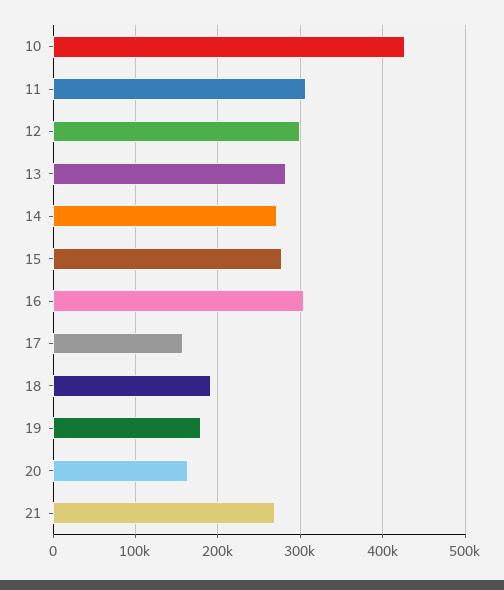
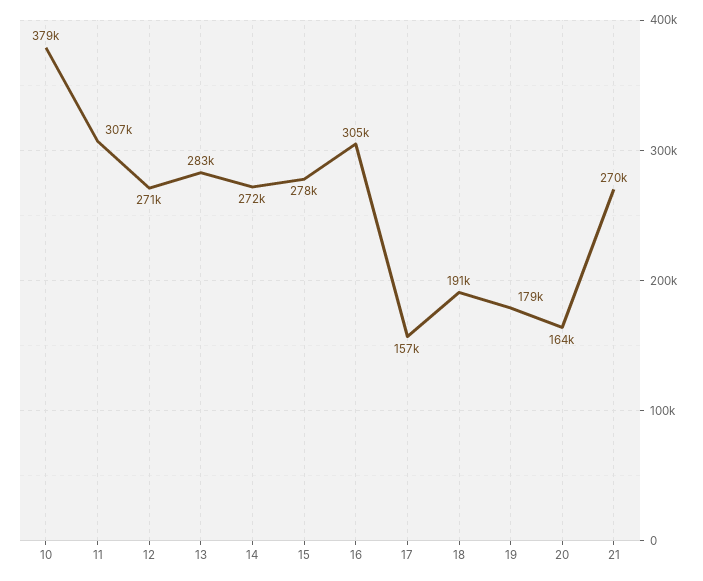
  {
-   "10": 430000,
+   "10": 379000,
    "11": 307000,
-   "12": 300000,
+   "12": 271000,
    "13": 283000,
    "14": 272000,
    "15": 278000,
    "16": 305000,
    "17": 157000,
    "18": 191000,
    "19": 179000,
    "20": 164000,
    "21": 270000
  }

